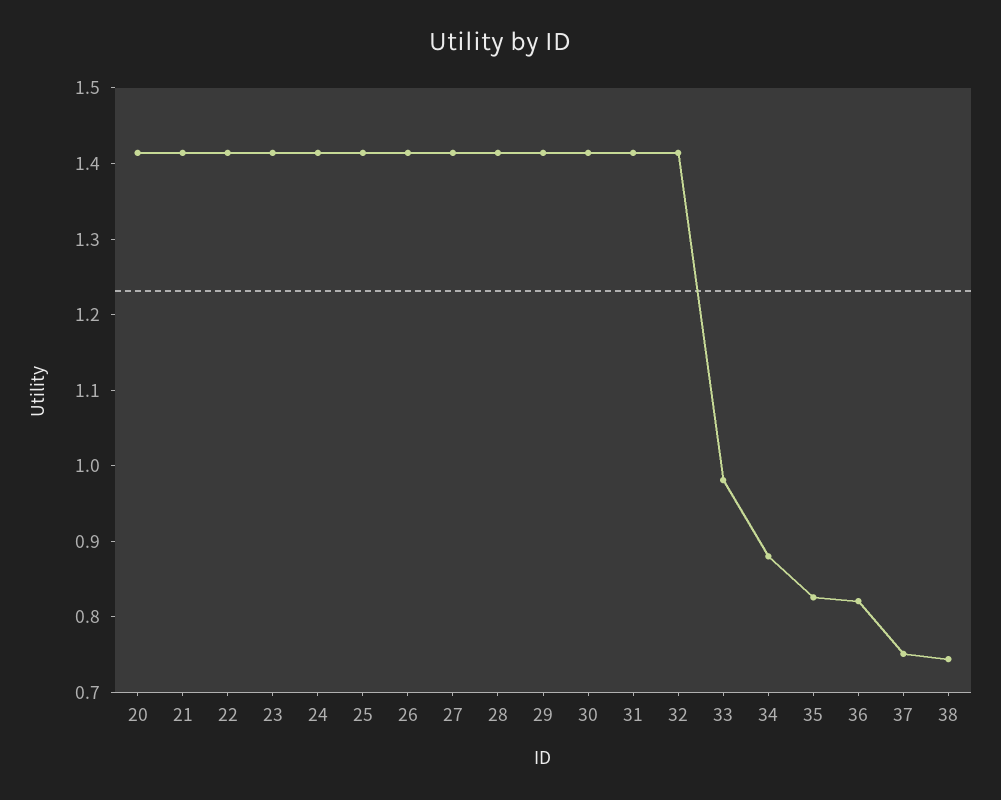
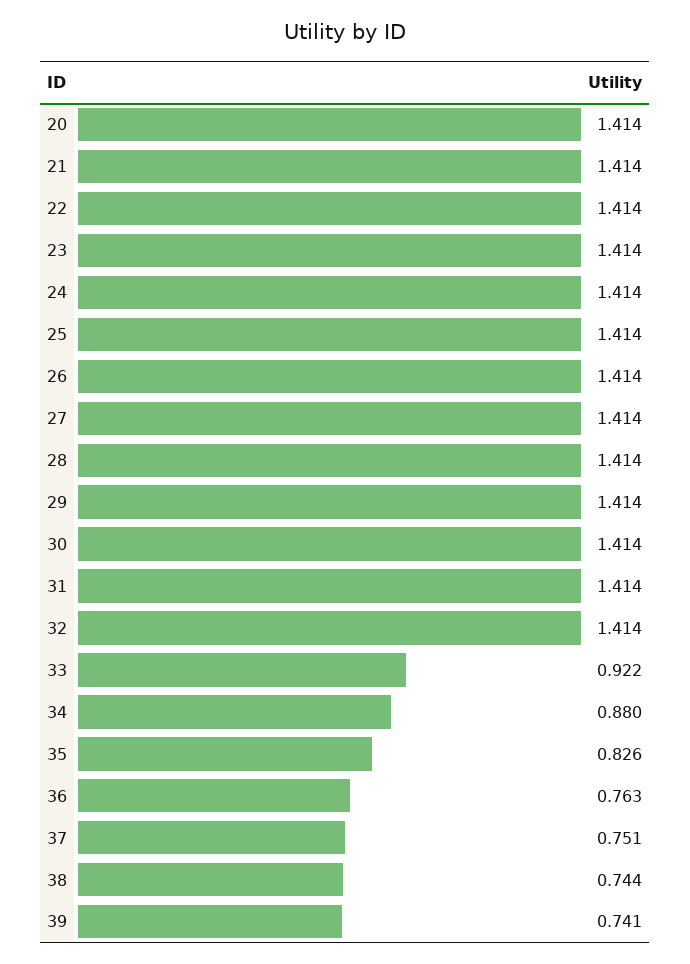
  {
    "20": 1.414,
    "21": 1.414,
    "22": 1.414,
    "23": 1.414,
    "24": 1.414,
    "25": 1.414,
    "26": 1.414,
    "27": 1.414,
    "28": 1.414,
    "29": 1.414,
    "30": 1.414,
    "31": 1.414,
    "32": 1.414,
-   "33": 0.98,
+   "33": 0.922,
    "34": 0.88,
    "35": 0.826,
-   "36": 0.82,
+   "36": 0.763,
    "37": 0.751,
-   "38": 0.744
+   "38": 0.744,
+   "39": 0.741
  }

